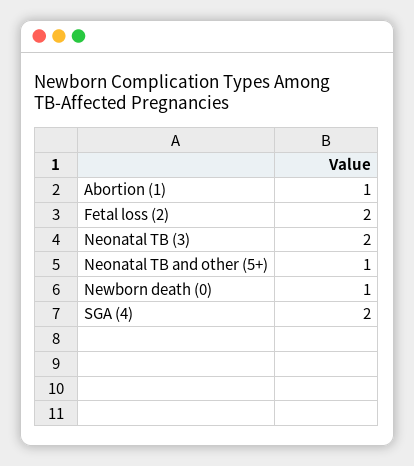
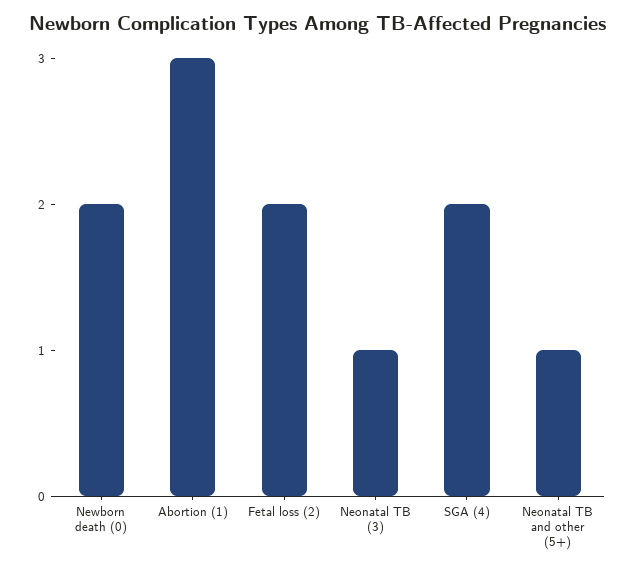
  {
-   "Abortion (1)": 1,
+   "Abortion (1)": 3,
    "Fetal loss (2)": 2,
-   "Neonatal TB (3)": 2,
+   "Neonatal TB (3)": 1,
    "Neonatal TB and other (5+)": 1,
-   "Newborn death (0)": 1,
+   "Newborn death (0)": 2,
    "SGA (4)": 2
  }

